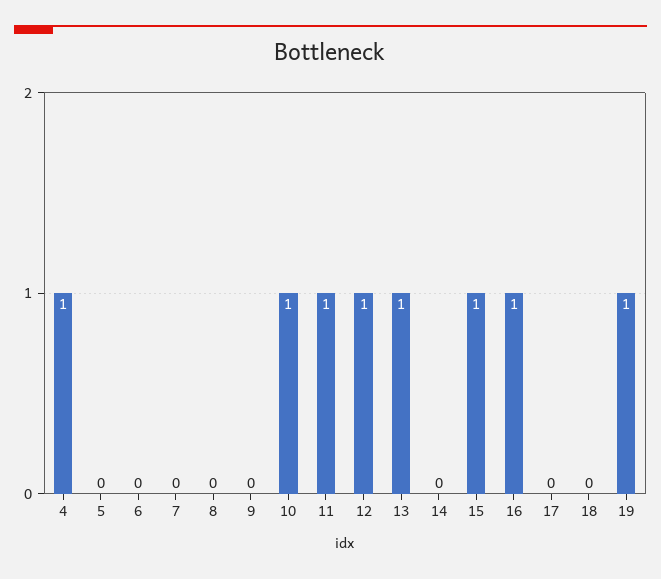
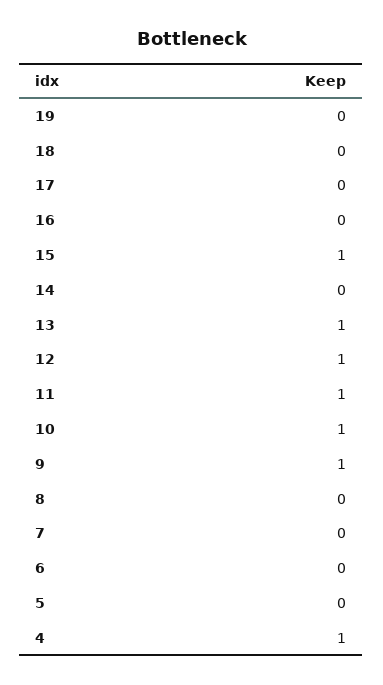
  {
    "4": 1,
    "5": 0,
    "6": 0,
    "7": 0,
    "8": 0,
-   "9": 0,
+   "9": 1,
    "10": 1,
    "11": 1,
    "12": 1,
    "13": 1,
    "14": 0,
    "15": 1,
-   "16": 1,
+   "16": 0,
    "17": 0,
    "18": 0,
-   "19": 1
+   "19": 0
  }

